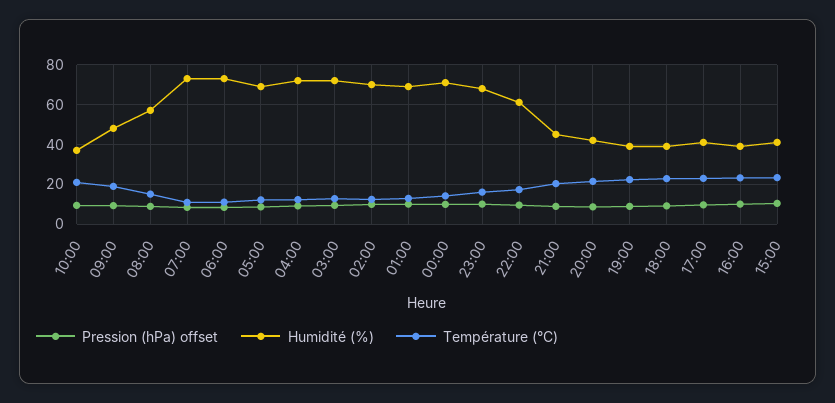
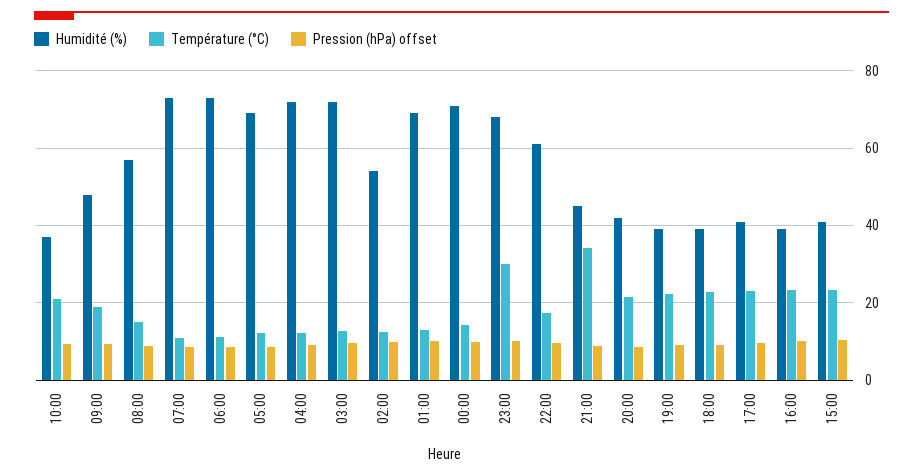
  {
    "Pression (hPa) offset": {
      "10:00": 10,
      "09:00": 10,
      "08:00": 8,
      "07:00": 8,
      "06:00": 8,
      "05:00": 8,
      "04:00": 10,
      "03:00": 10,
      "02:00": 10,
      "01:00": 10,
      "00:00": 10,
      "23:00": 10,
      "22:00": 10,
      "21:00": 8,
      "20:00": 8,
      "19:00": 10,
      "18:00": 10,
      "17:00": 10,
      "16:00": 10,
      "15:00": 10
    },
    "Humidité (%)": {
      "10:00": 38,
      "09:00": 48,
      "08:00": 58,
      "07:00": 74,
      "06:00": 74,
      "05:00": 70,
      "04:00": 72,
      "03:00": 72,
-     "02:00": 70,
+     "02:00": 54,
      "01:00": 70,
      "00:00": 72,
      "23:00": 68,
      "22:00": 62,
      "21:00": 46,
      "20:00": 42,
      "19:00": 40,
      "18:00": 40,
      "17:00": 42,
      "16:00": 40,
      "15:00": 42
    },
    "Température (°C)": {
      "10:00": 22,
      "09:00": 20,
      "08:00": 16,
      "07:00": 10,
      "06:00": 12,
      "05:00": 12,
      "04:00": 12,
      "03:00": 12,
      "02:00": 12,
      "01:00": 12,
      "00:00": 14,
-     "23:00": 15,
+     "23:00": 30,
      "22:00": 18,
-     "21:00": 20,
+     "21:00": 34,
      "20:00": 22,
      "19:00": 22,
      "18:00": 22,
      "17:00": 24,
      "16:00": 24,
      "15:00": 24
    }
  }

